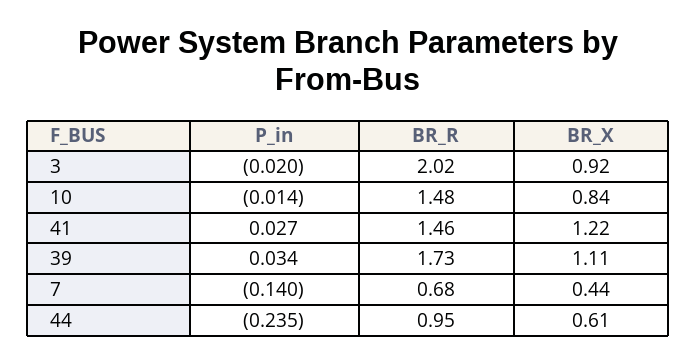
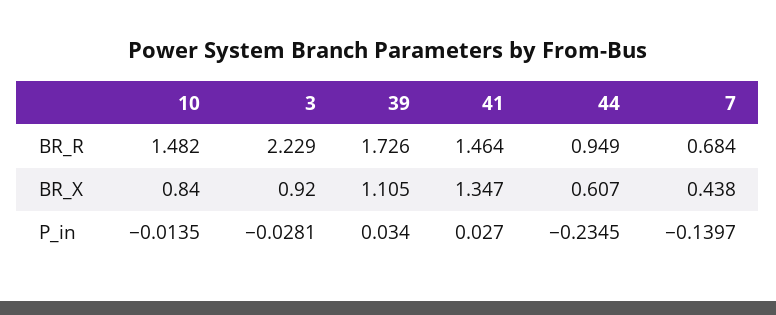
  {
    "P_in": {
-     "3": -0.02,
+     "3": -0.0281,
      "10": -0.0135,
      "41": 0.027,
      "39": 0.034,
      "7": -0.1397,
      "44": -0.2345
    },
    "BR_R": {
-     "3": 2.02,
+     "3": 2.229,
      "10": 1.482,
      "41": 1.464,
      "39": 1.726,
      "7": 0.684,
      "44": 0.949
    },
    "BR_X": {
      "3": 0.92,
      "10": 0.84,
-     "41": 1.22,
+     "41": 1.347,
      "39": 1.105,
      "7": 0.438,
      "44": 0.607
    }
  }

